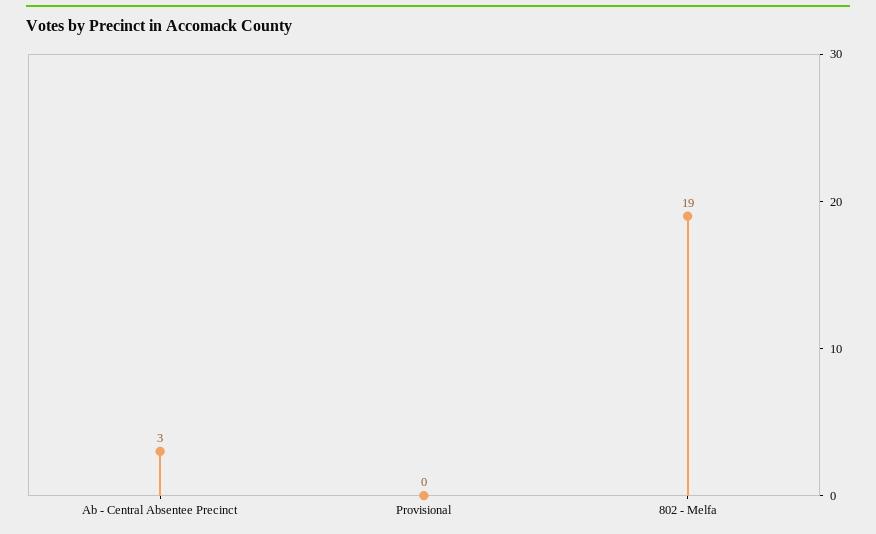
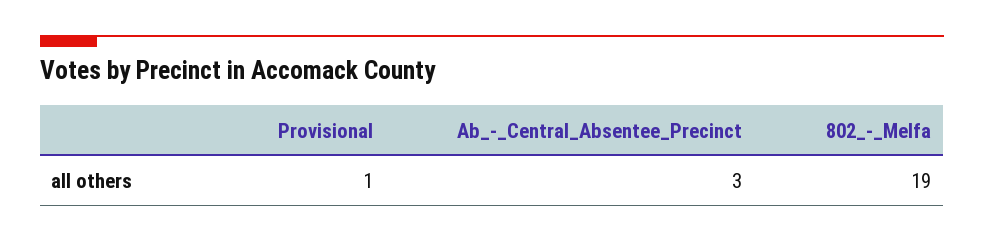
  {
    "Ab - Central Absentee Precinct": 3,
-   "Provisional": 0,
+   "Provisional": 1,
    "802 - Melfa": 19
  }

